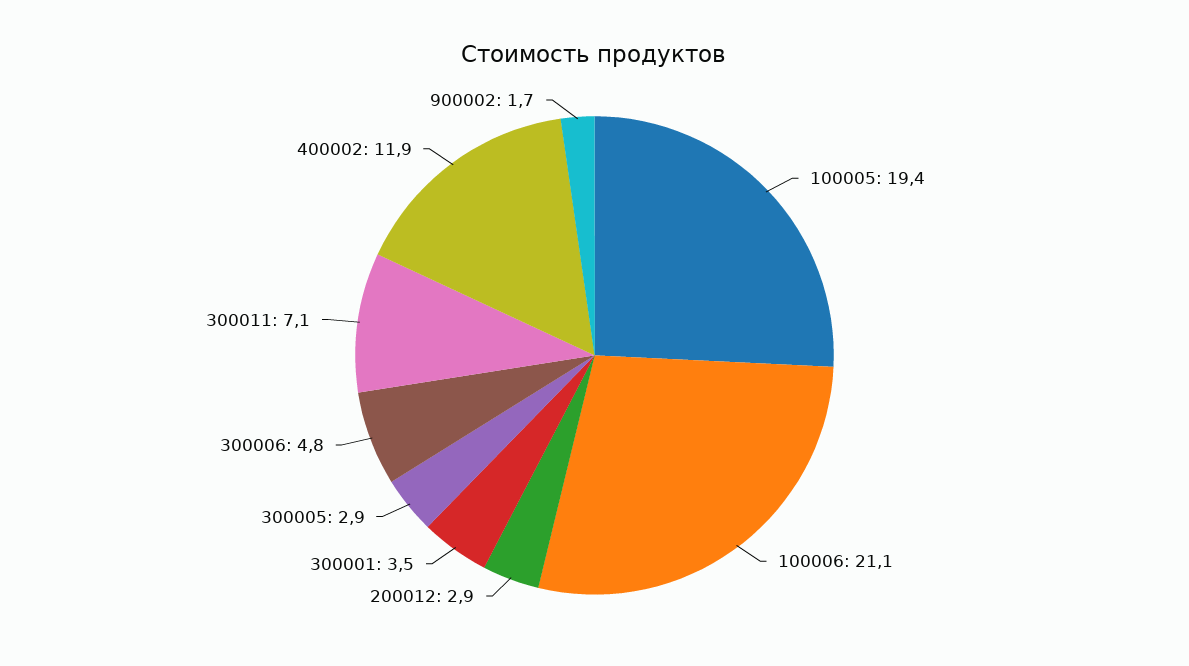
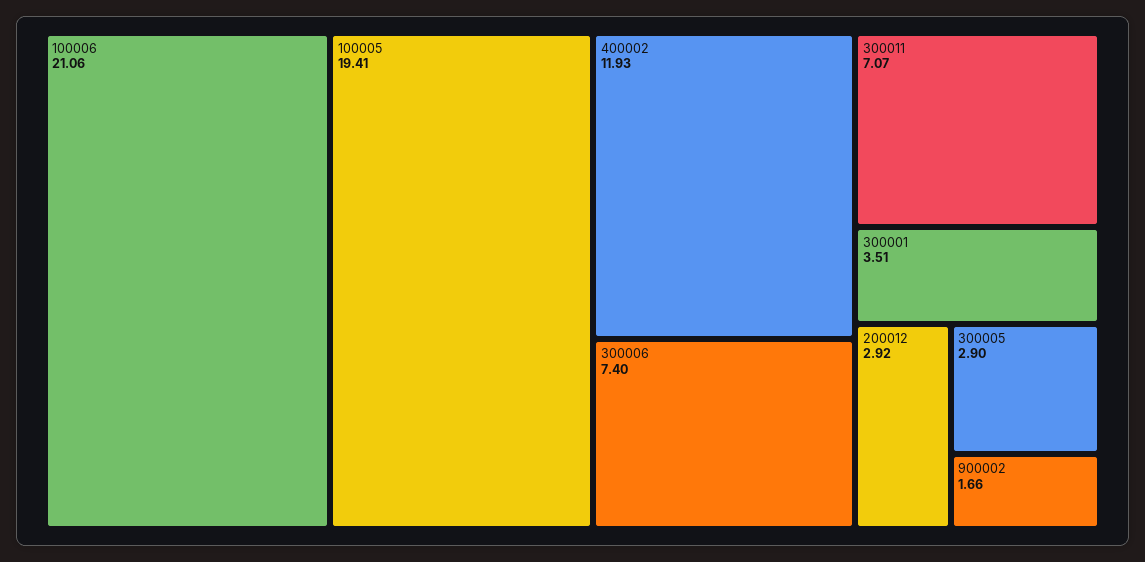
  {
    "100005": 19.41,
    "100006": 21.06,
    "200012": 2.92,
    "300001": 3.51,
    "300005": 2.9,
-   "300006": 4.8,
+   "300006": 7.4,
    "300011": 7.07,
    "400002": 11.93,
    "900002": 1.66
  }

